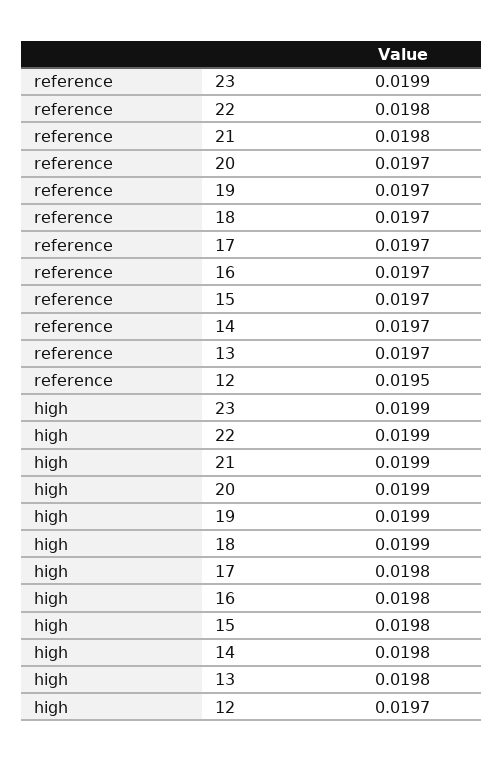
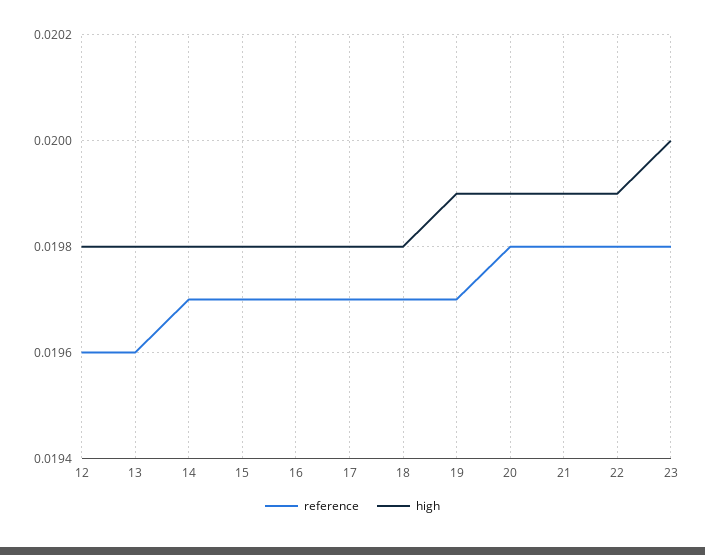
  {
    "reference": {
-     "23": 0.0199,
+     "23": 0.0198,
      "22": 0.0198,
      "21": 0.0198,
-     "20": 0.0197,
+     "20": 0.0198,
      "19": 0.0197,
      "18": 0.0197,
      "17": 0.0197,
      "16": 0.0197,
      "15": 0.0197,
      "14": 0.0197,
-     "13": 0.0197,
+     "13": 0.0196,
-     "12": 0.0195
+     "12": 0.0196
    },
    "high": {
-     "23": 0.0199,
+     "23": 0.02,
      "22": 0.0199,
      "21": 0.0199,
      "20": 0.0199,
      "19": 0.0199,
-     "18": 0.0199,
+     "18": 0.0198,
      "17": 0.0198,
      "16": 0.0198,
      "15": 0.0198,
      "14": 0.0198,
      "13": 0.0198,
-     "12": 0.0197
+     "12": 0.0198
    }
  }

